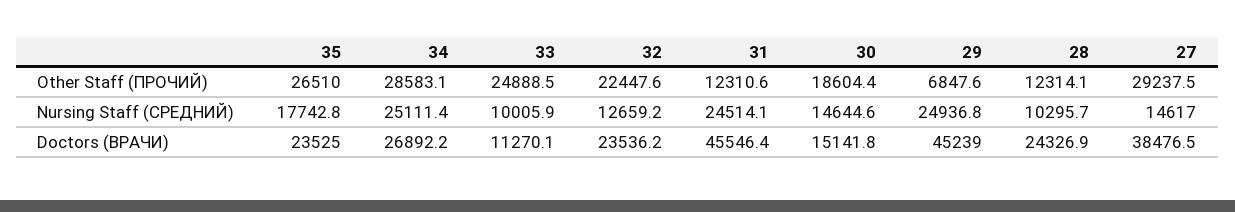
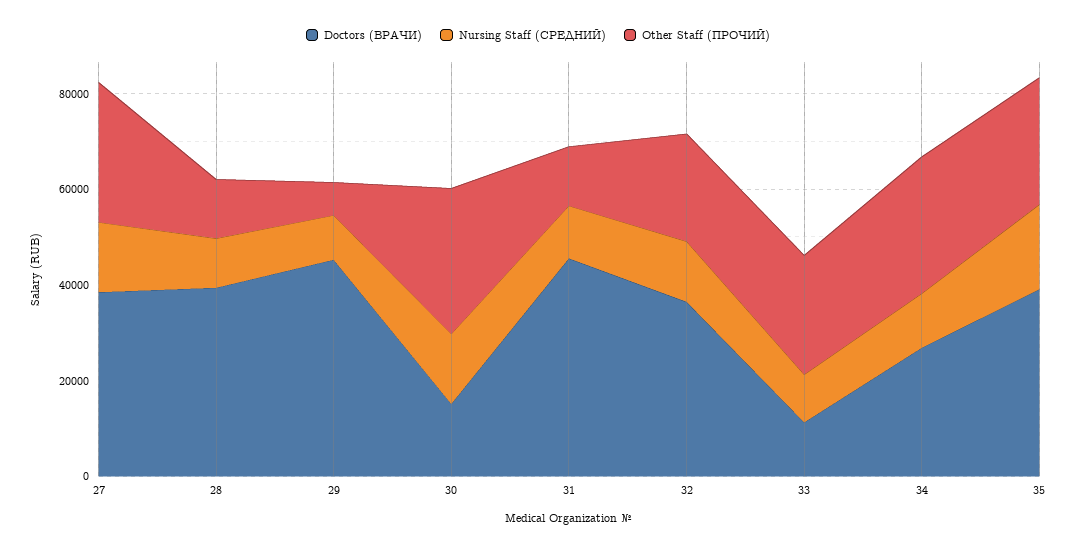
  {
    "Other Staff (ПРОЧИЙ)": {
      "35": 26510,
      "34": 28583.1,
      "33": 24888.5,
      "32": 22447.6,
      "31": 12310.6,
-     "30": 18604.4,
+     "30": 30000,
      "29": 6847.6,
      "28": 12314.1,
      "27": 29237.5
    },
    "Nursing Staff (СРЕДНИЙ)": {
      "35": 17742.8,
-     "34": 25111.4,
+     "34": 10000,
      "33": 10005.9,
      "32": 12659.2,
-     "31": 24514.1,
+     "31": 10000,
      "30": 14644.6,
-     "29": 24936.8,
+     "29": 10000,
      "28": 10295.7,
      "27": 14617
    },
    "Doctors (ВРАЧИ)": {
-     "35": 23525,
+     "35": 40000,
      "34": 26892.2,
      "33": 11270.1,
-     "32": 23536.2,
+     "32": 35000,
      "31": 45546.4,
      "30": 15141.8,
      "29": 45239,
-     "28": 24326.9,
+     "28": 40000,
      "27": 38476.5
    }
  }

